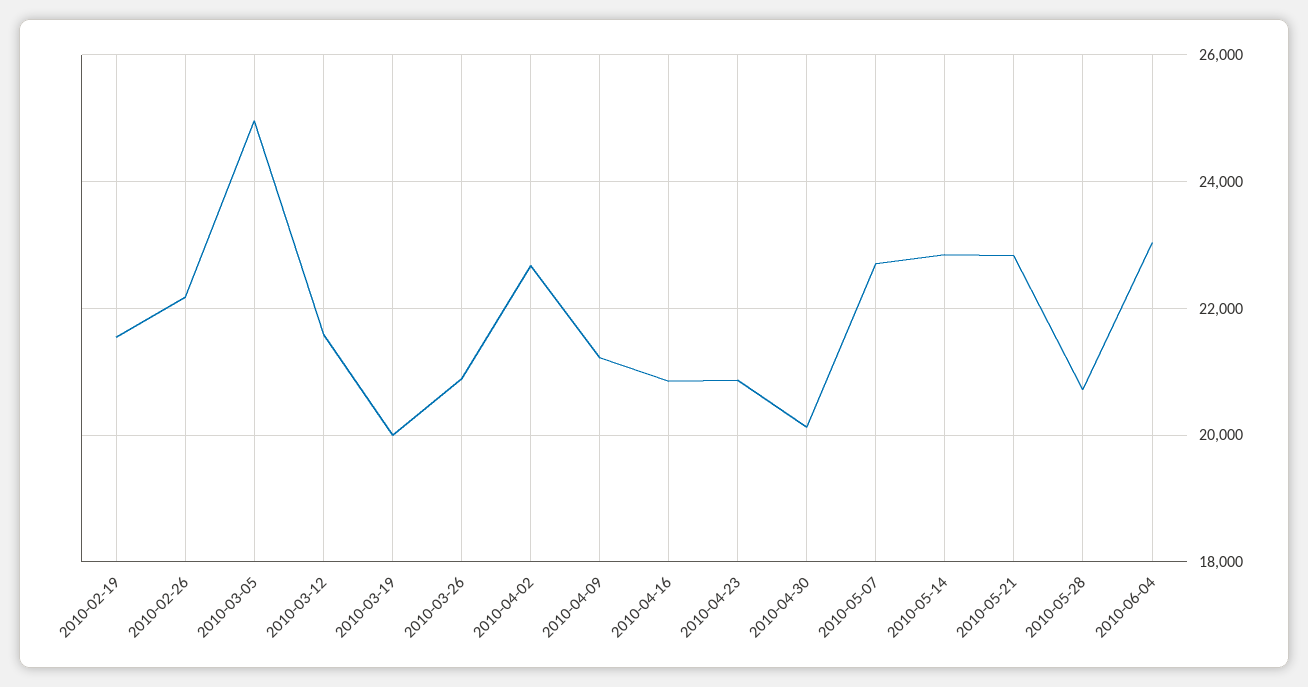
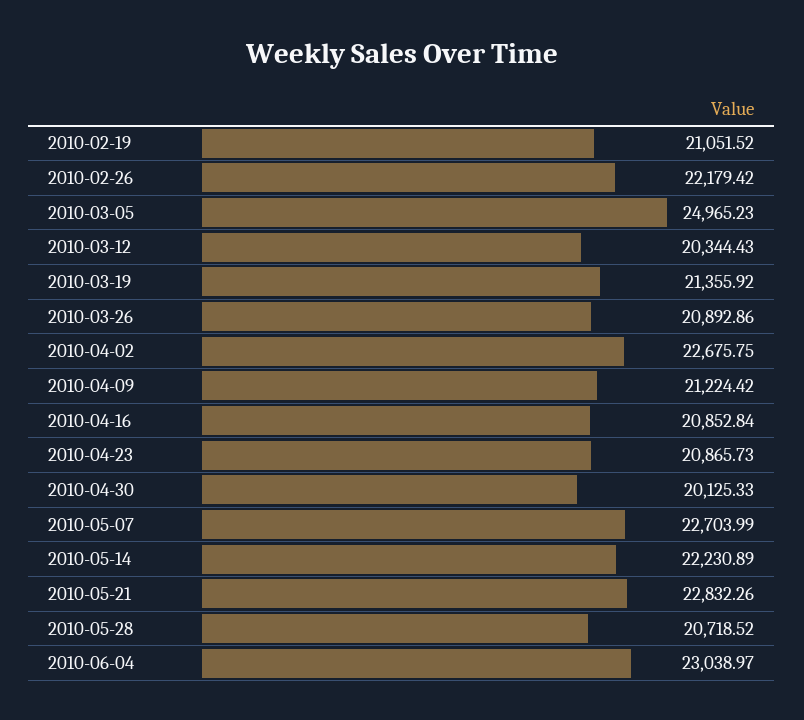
  {
-   "2010-02-19": 21600,
+   "2010-02-19": 21051.52,
    "2010-02-26": 22179.42,
    "2010-03-05": 24965.23,
-   "2010-03-12": 21600,
+   "2010-03-12": 20344.43,
-   "2010-03-19": 20000,
+   "2010-03-19": 21355.92,
    "2010-03-26": 20892.86,
    "2010-04-02": 22675.75,
    "2010-04-09": 21224.42,
    "2010-04-16": 20852.84,
    "2010-04-23": 20865.73,
    "2010-04-30": 20125.33,
    "2010-05-07": 22703.99,
-   "2010-05-14": 22800,
+   "2010-05-14": 22230.89,
    "2010-05-21": 22832.26,
    "2010-05-28": 20718.52,
    "2010-06-04": 23038.97
  }

